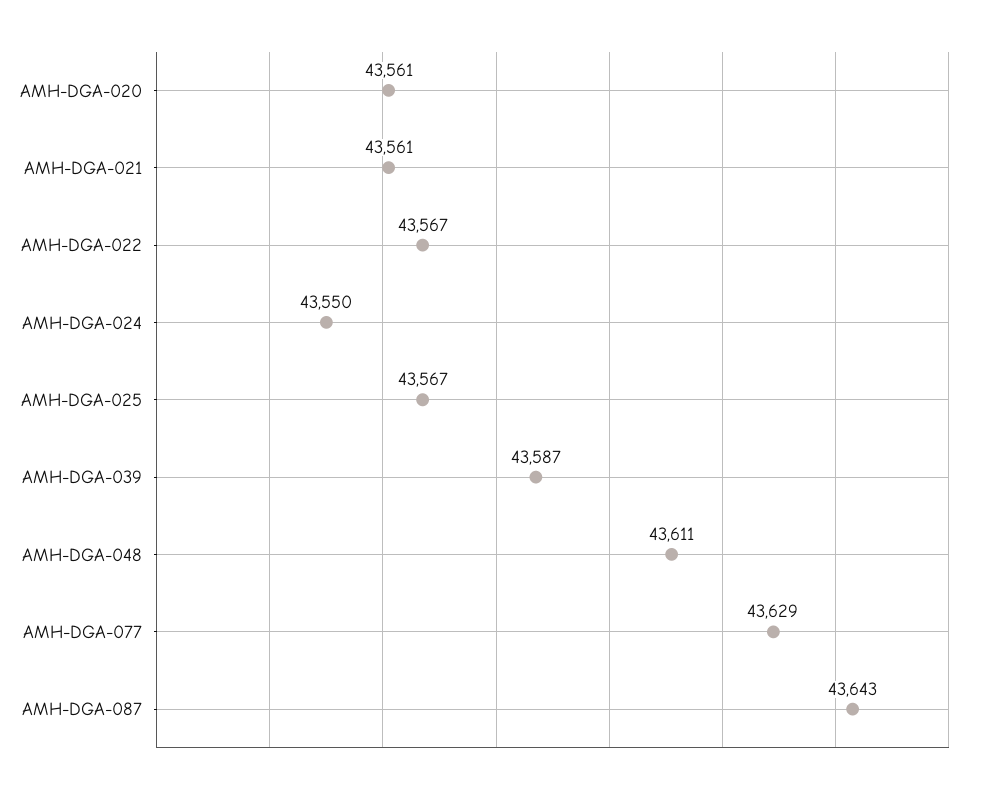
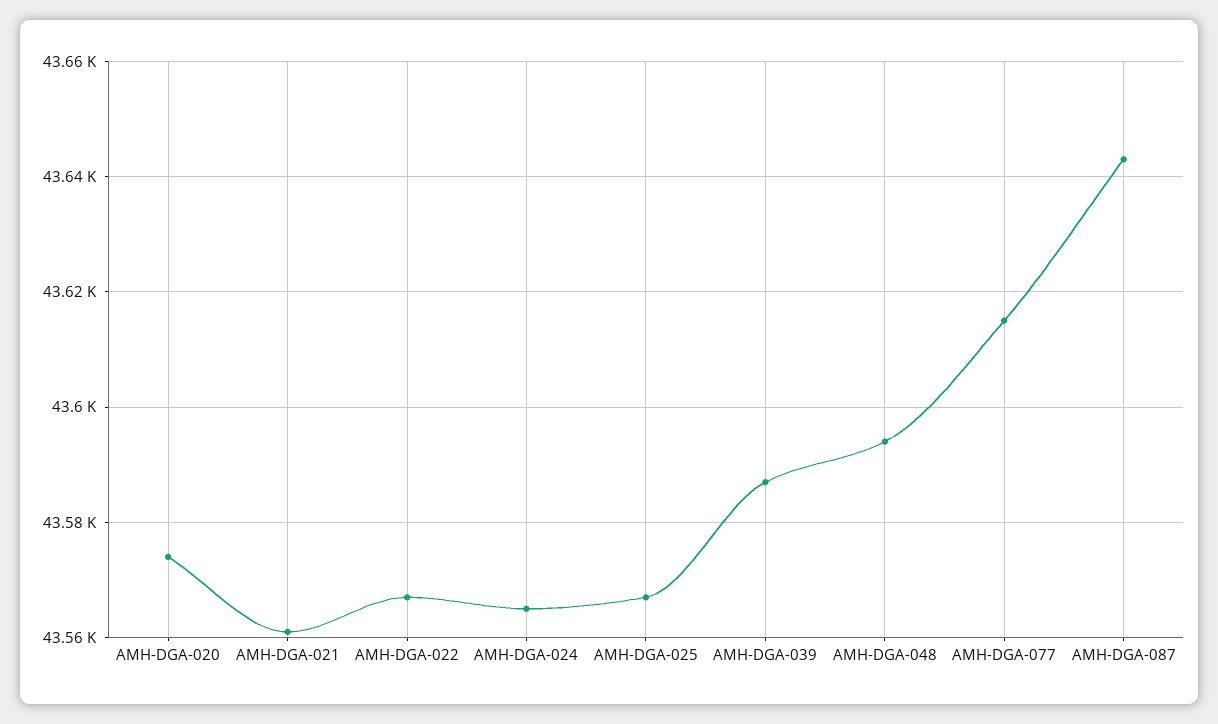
  {
-   "AMH-DGA-020": 43561,
+   "AMH-DGA-020": 43575,
    "AMH-DGA-021": 43561,
    "AMH-DGA-022": 43567,
-   "AMH-DGA-024": 43550,
+   "AMH-DGA-024": 43565,
    "AMH-DGA-025": 43567,
    "AMH-DGA-039": 43587,
-   "AMH-DGA-048": 43611,
+   "AMH-DGA-048": 43595,
-   "AMH-DGA-077": 43629,
+   "AMH-DGA-077": 43615,
    "AMH-DGA-087": 43643
  }

